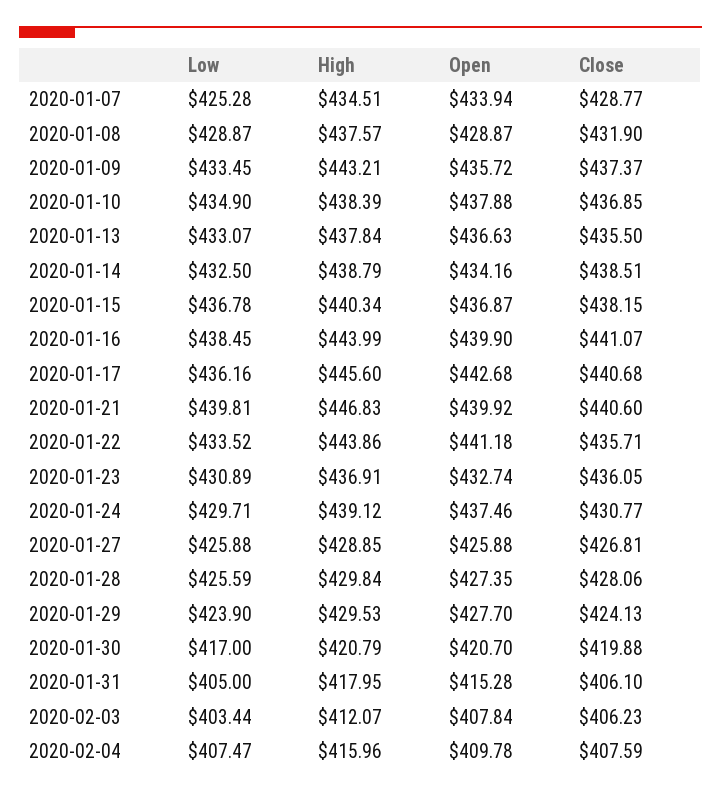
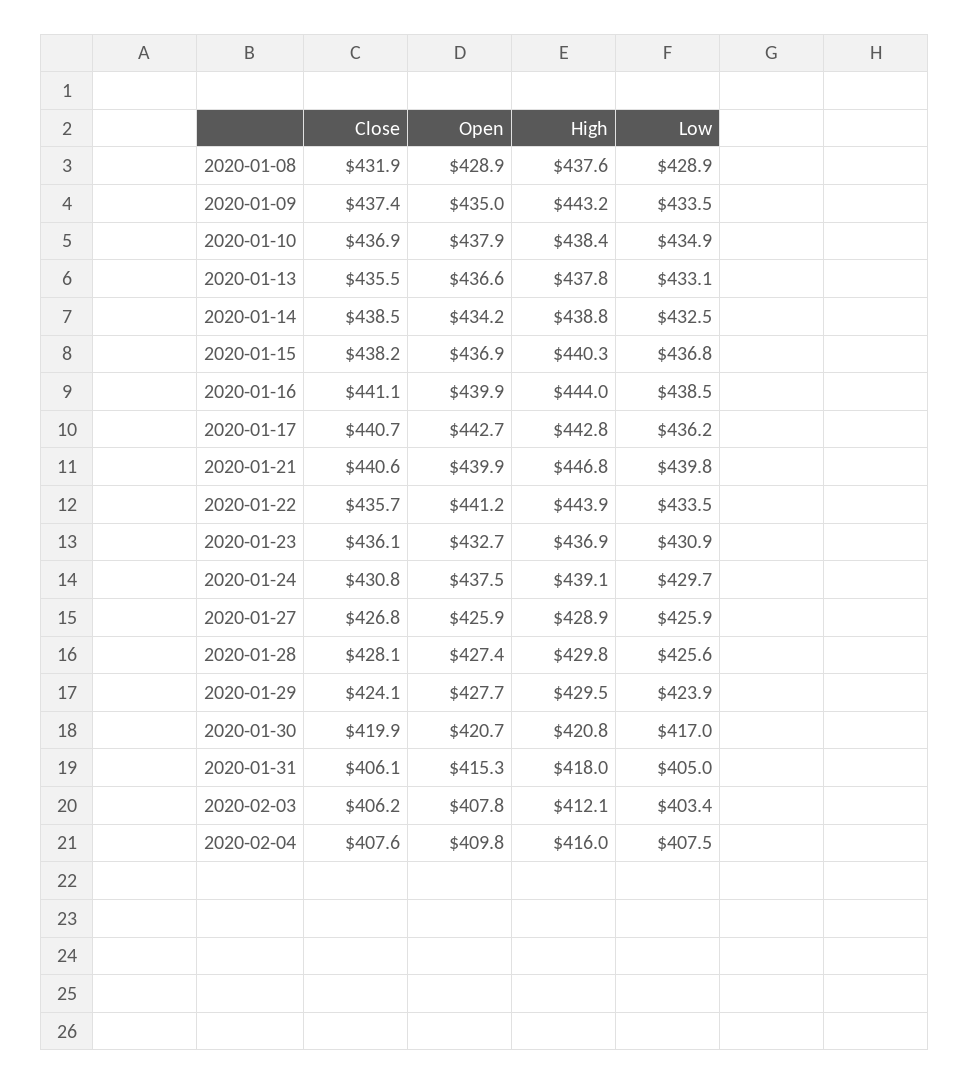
  {
    "Low": {
-     "2020-01-07": 425.28,
      "2020-01-08": 428.87,
      "2020-01-09": 433.45,
      "2020-01-10": 434.9,
      "2020-01-13": 433.07,
      "2020-01-14": 432.5,
      "2020-01-15": 436.78,
      "2020-01-16": 438.45,
      "2020-01-17": 436.16,
      "2020-01-21": 439.81,
      "2020-01-22": 433.52,
      "2020-01-23": 430.89,
      "2020-01-24": 429.71,
      "2020-01-27": 425.88,
      "2020-01-28": 425.59,
      "2020-01-29": 423.9,
      "2020-01-30": 417,
      "2020-01-31": 405,
      "2020-02-03": 403.44,
      "2020-02-04": 407.47
    },
    "High": {
-     "2020-01-07": 434.51,
      "2020-01-08": 437.57,
      "2020-01-09": 443.21,
      "2020-01-10": 438.39,
      "2020-01-13": 437.84,
      "2020-01-14": 438.79,
      "2020-01-15": 440.34,
      "2020-01-16": 443.99,
-     "2020-01-17": 445.6,
+     "2020-01-17": 442.8,
      "2020-01-21": 446.83,
      "2020-01-22": 443.86,
      "2020-01-23": 436.91,
      "2020-01-24": 439.12,
      "2020-01-27": 428.85,
      "2020-01-28": 429.84,
      "2020-01-29": 429.53,
      "2020-01-30": 420.79,
      "2020-01-31": 417.95,
      "2020-02-03": 412.07,
      "2020-02-04": 415.96
    },
    "Open": {
-     "2020-01-07": 433.94,
      "2020-01-08": 428.87,
-     "2020-01-09": 435.72,
+     "2020-01-09": 435,
      "2020-01-10": 437.88,
      "2020-01-13": 436.63,
      "2020-01-14": 434.16,
      "2020-01-15": 436.87,
      "2020-01-16": 439.9,
      "2020-01-17": 442.68,
      "2020-01-21": 439.92,
      "2020-01-22": 441.18,
      "2020-01-23": 432.74,
      "2020-01-24": 437.46,
      "2020-01-27": 425.88,
      "2020-01-28": 427.35,
      "2020-01-29": 427.7,
      "2020-01-30": 420.7,
      "2020-01-31": 415.28,
      "2020-02-03": 407.84,
      "2020-02-04": 409.78
    },
    "Close": {
-     "2020-01-07": 428.77,
      "2020-01-08": 431.9,
      "2020-01-09": 437.37,
      "2020-01-10": 436.85,
      "2020-01-13": 435.5,
      "2020-01-14": 438.51,
      "2020-01-15": 438.15,
      "2020-01-16": 441.07,
      "2020-01-17": 440.68,
      "2020-01-21": 440.6,
      "2020-01-22": 435.71,
      "2020-01-23": 436.05,
      "2020-01-24": 430.77,
      "2020-01-27": 426.81,
      "2020-01-28": 428.06,
      "2020-01-29": 424.13,
      "2020-01-30": 419.88,
      "2020-01-31": 406.1,
      "2020-02-03": 406.23,
      "2020-02-04": 407.59
    }
  }

